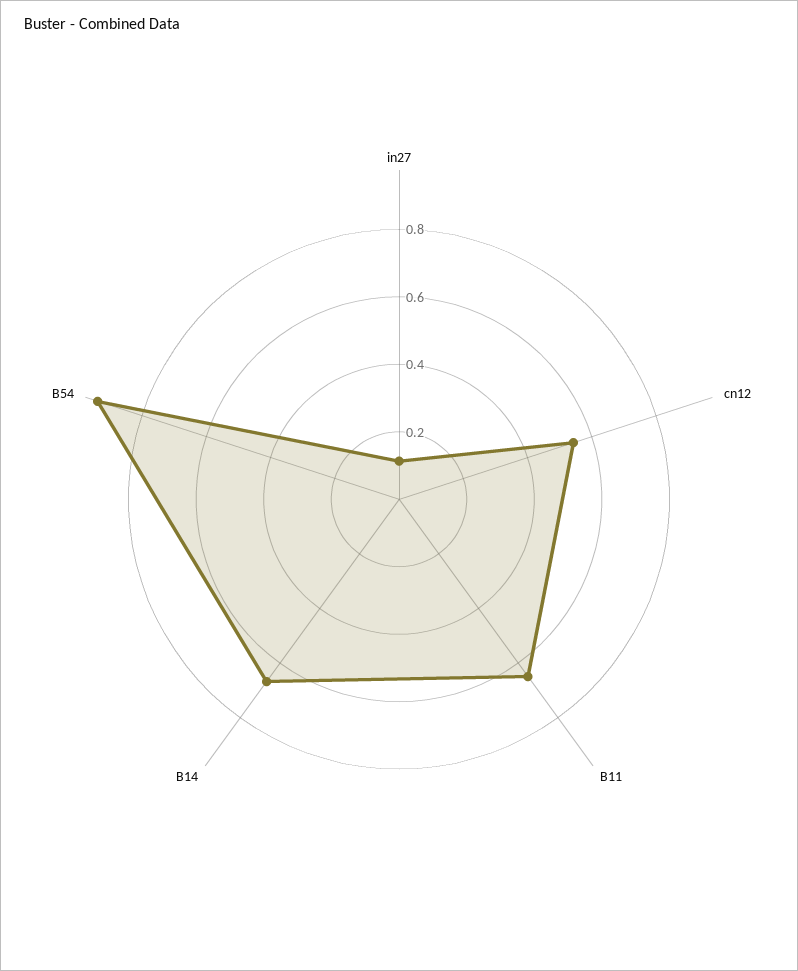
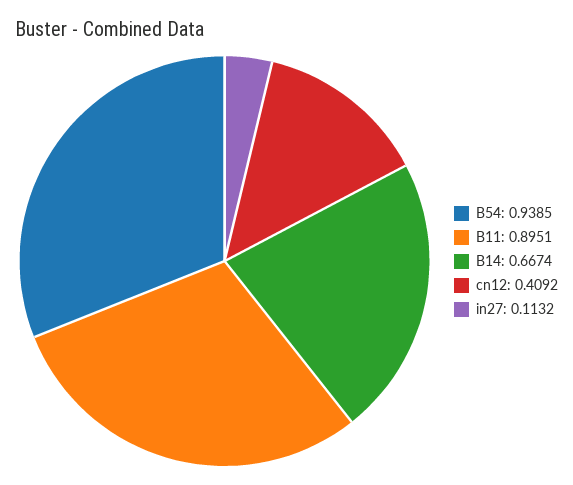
  {
    "in27": 0.1132,
-   "cn12": 0.55,
+   "cn12": 0.4092,
-   "B11": 0.65,
+   "B11": 0.8951,
    "B14": 0.6674,
    "B54": 0.9385
  }

